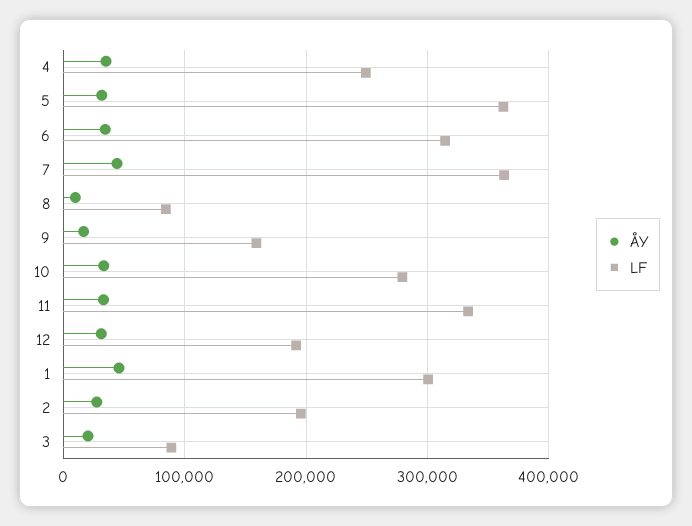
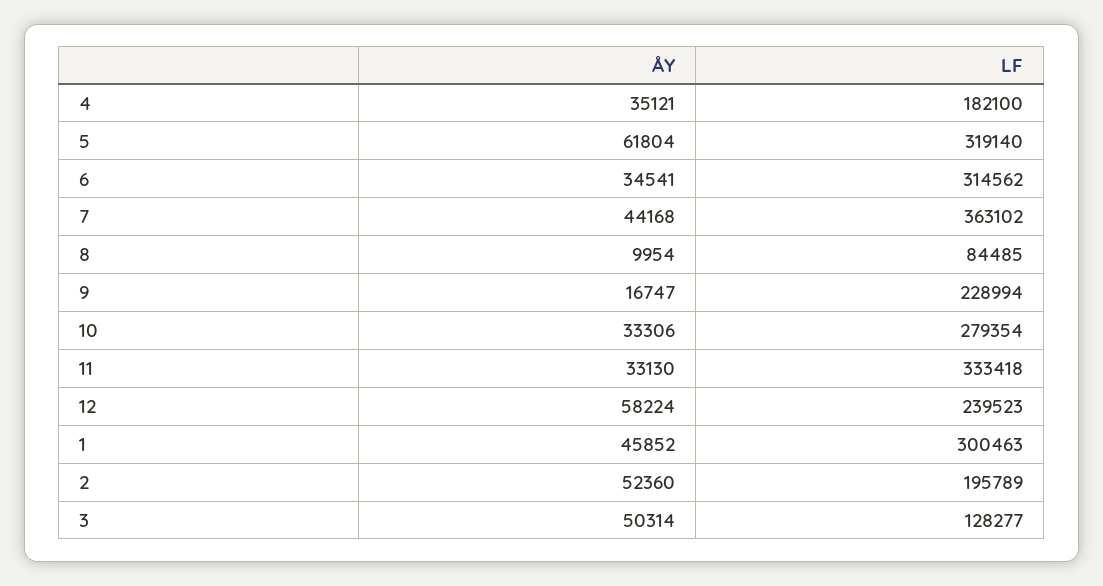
  {
    "ÅY": {
      "4": 35121,
-     "5": 30000,
+     "5": 61804,
      "6": 34541,
      "7": 44168,
      "8": 9954,
      "9": 16747,
      "10": 33306,
      "11": 33130,
-     "12": 30000,
+     "12": 58224,
      "1": 45852,
-     "2": 30000,
+     "2": 52360,
-     "3": 20000
+     "3": 50314
    },
    "LF": {
-     "4": 250000,
+     "4": 182100,
-     "5": 360000,
+     "5": 319140,
      "6": 314562,
      "7": 363102,
      "8": 84485,
-     "9": 160000,
+     "9": 228994,
      "10": 279354,
      "11": 333418,
-     "12": 190000,
+     "12": 239523,
      "1": 300463,
      "2": 195789,
-     "3": 90000
+     "3": 128277
    }
  }

